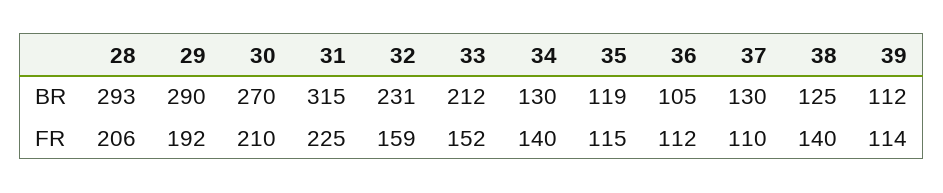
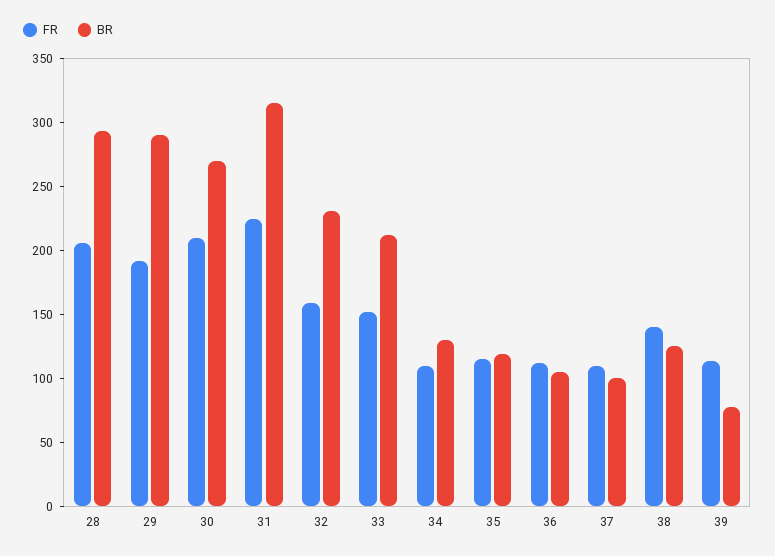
  {
    "BR": {
      "28": 293,
      "29": 290,
      "30": 270,
      "31": 315,
      "32": 231,
      "33": 212,
      "34": 130,
      "35": 119,
      "36": 105,
-     "37": 130,
+     "37": 100,
      "38": 125,
-     "39": 112
+     "39": 80
    },
    "FR": {
      "28": 206,
      "29": 192,
      "30": 210,
      "31": 225,
      "32": 159,
      "33": 152,
-     "34": 140,
+     "34": 110,
      "35": 115,
      "36": 112,
      "37": 110,
      "38": 140,
      "39": 114
    }
  }

